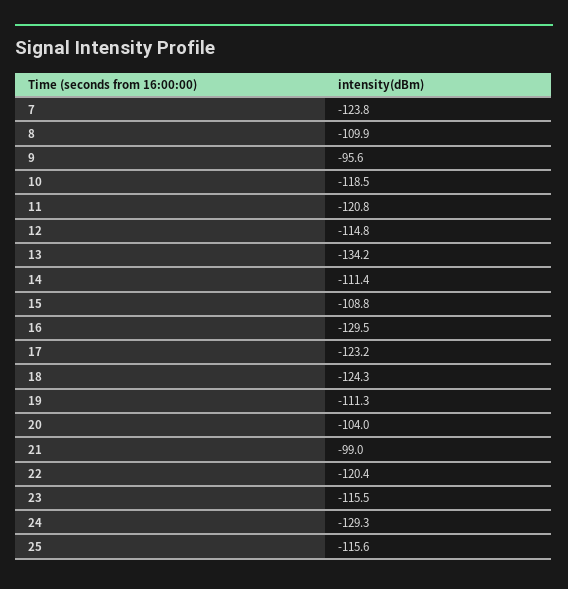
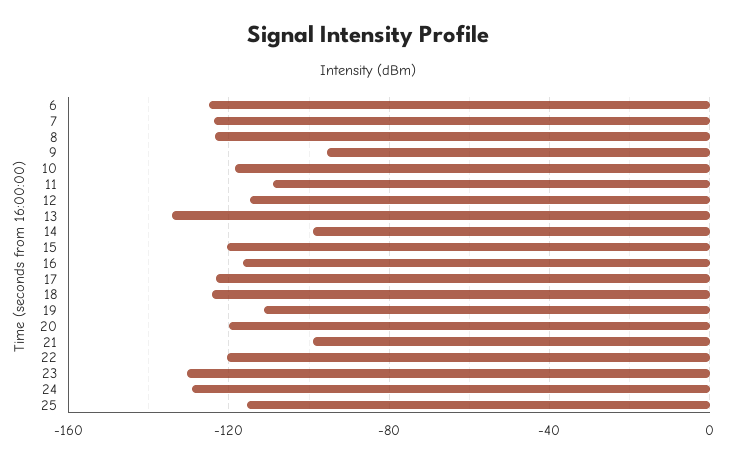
  {
    "7": -123.8,
-   "8": -109.9,
+   "8": -125,
    "9": -95.6,
    "10": -118.5,
-   "11": -120.8,
+   "11": -110,
    "12": -114.8,
    "13": -134.2,
-   "14": -111.4,
+   "14": -100,
-   "15": -108.8,
+   "15": -120,
-   "16": -129.5,
+   "16": -115,
    "17": -123.2,
    "18": -124.3,
    "19": -111.3,
-   "20": -104,
+   "20": -120,
    "21": -99,
    "22": -120.4,
-   "23": -115.5,
+   "23": -130,
    "24": -129.3,
-   "25": -115.6
+   "25": -115.6,
+   "6": -125
  }

